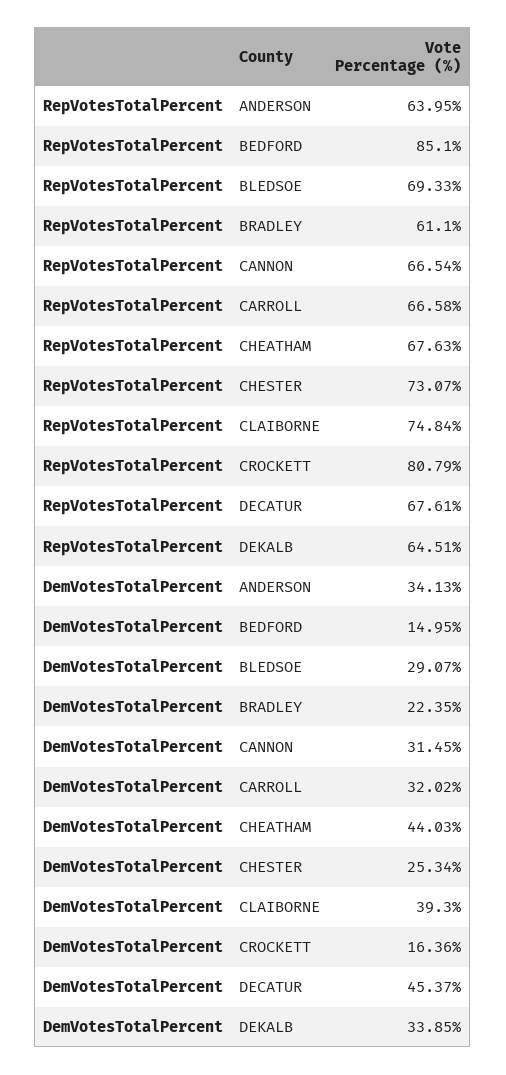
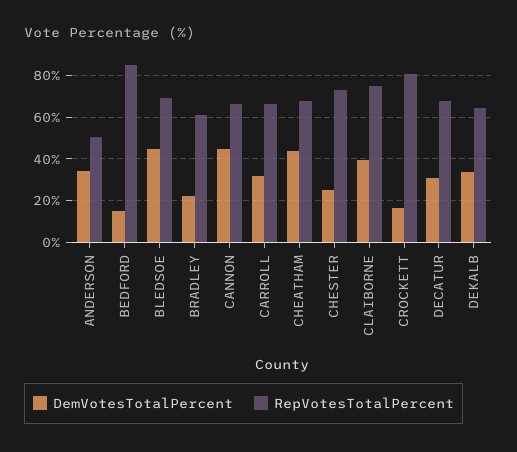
  {
    "RepVotesTotalPercent": {
-     "ANDERSON": 63.95,
+     "ANDERSON": 50,
      "BEDFORD": 85.1,
      "BLEDSOE": 69.33,
      "BRADLEY": 61.1,
      "CANNON": 66.54,
      "CARROLL": 66.58,
      "CHEATHAM": 67.63,
      "CHESTER": 73.07,
      "CLAIBORNE": 74.84,
      "CROCKETT": 80.79,
      "DECATUR": 67.61,
      "DEKALB": 64.51
    },
    "DemVotesTotalPercent": {
      "ANDERSON": 34.13,
      "BEDFORD": 14.95,
-     "BLEDSOE": 29.07,
+     "BLEDSOE": 45,
      "BRADLEY": 22.35,
-     "CANNON": 31.45,
+     "CANNON": 45,
      "CARROLL": 32.02,
      "CHEATHAM": 44.03,
      "CHESTER": 25.34,
      "CLAIBORNE": 39.3,
      "CROCKETT": 16.36,
-     "DECATUR": 45.37,
+     "DECATUR": 30,
      "DEKALB": 33.85
    }
  }

